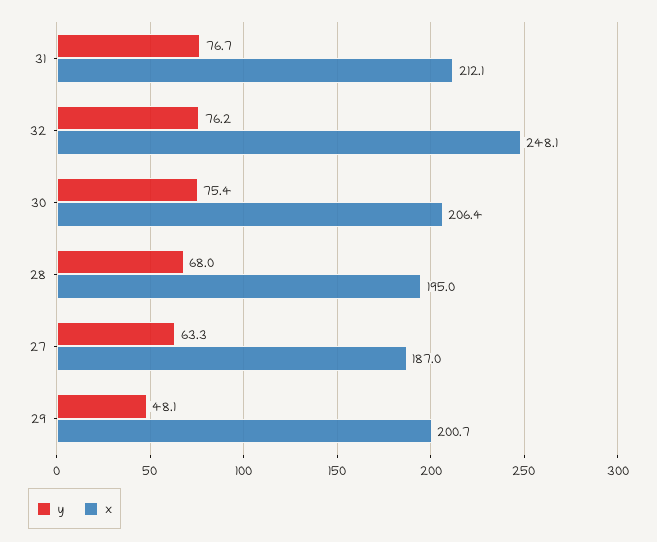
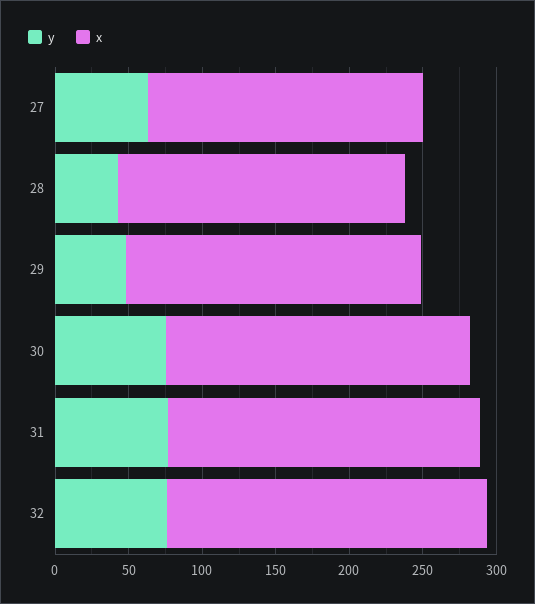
  {
    "y": {
      "31": 76.7,
      "32": 76.2,
      "30": 75.4,
-     "28": 68,
+     "28": 40,
      "27": 63.3,
      "29": 48.1
    },
    "x": {
      "31": 212.1,
-     "32": 248.1,
+     "32": 220,
      "30": 206.4,
      "28": 195,
      "27": 187,
      "29": 200.7
    }
  }

